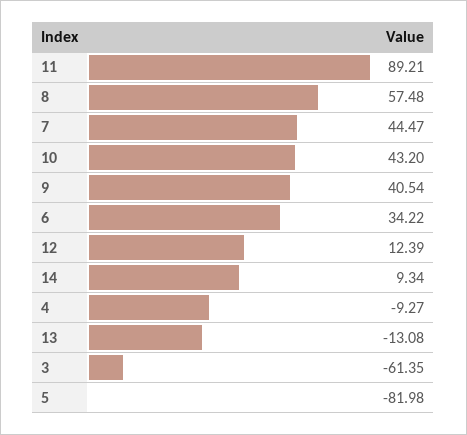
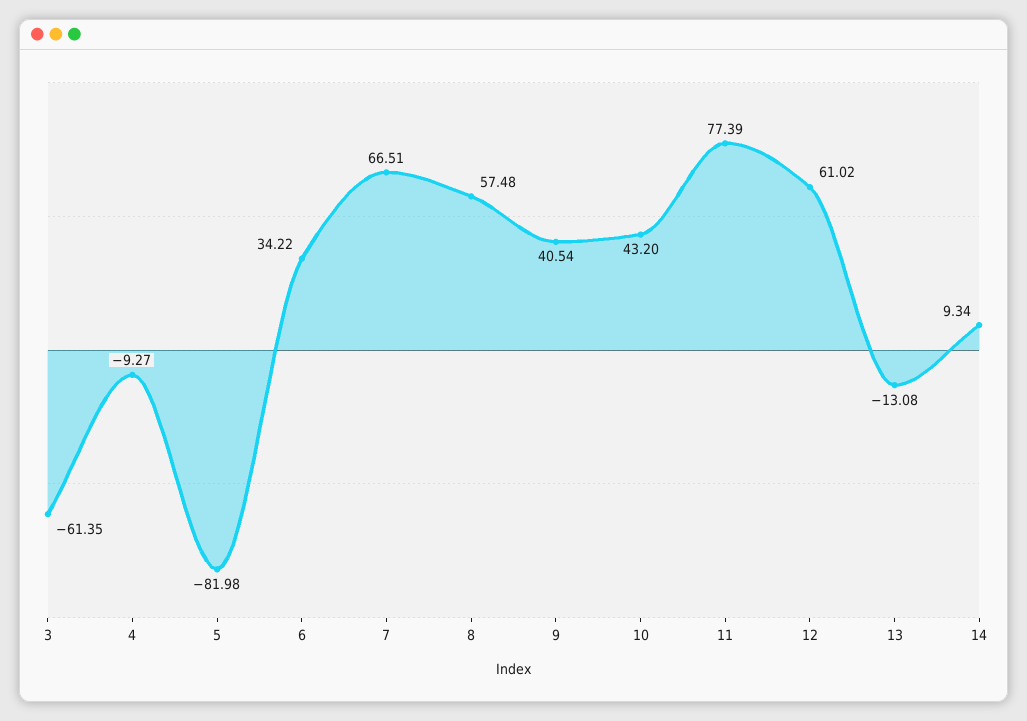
  {
-   "11": 89.21,
+   "11": 77.39,
    "8": 57.48,
-   "7": 44.47,
+   "7": 66.51,
    "10": 43.2,
    "9": 40.54,
    "6": 34.22,
-   "12": 12.39,
+   "12": 61.02,
    "14": 9.34,
    "4": -9.27,
    "13": -13.08,
    "3": -61.35,
    "5": -81.98
  }

